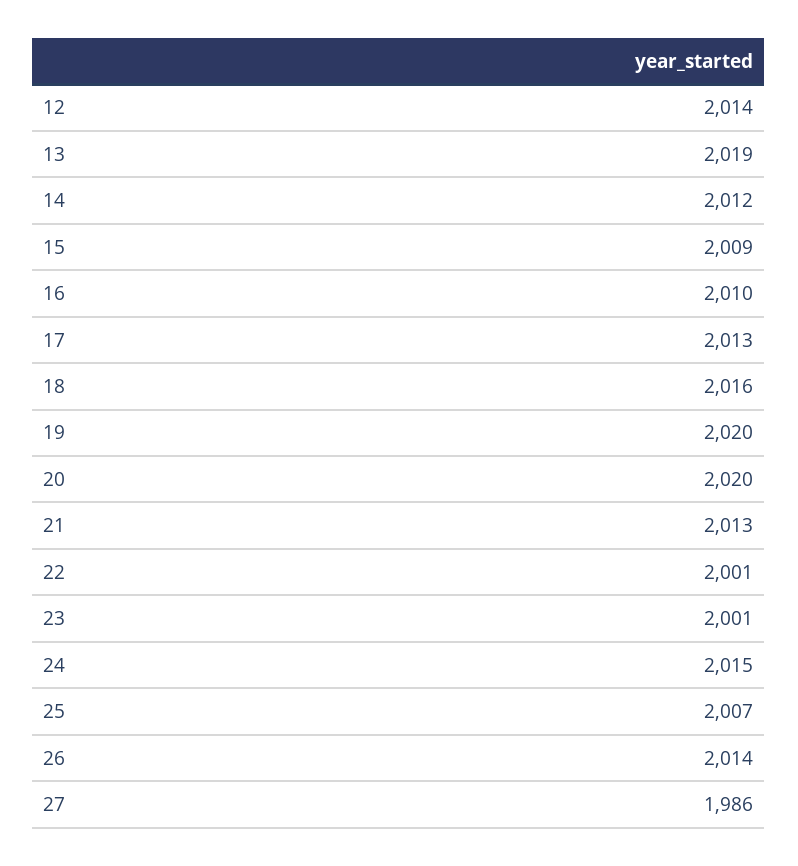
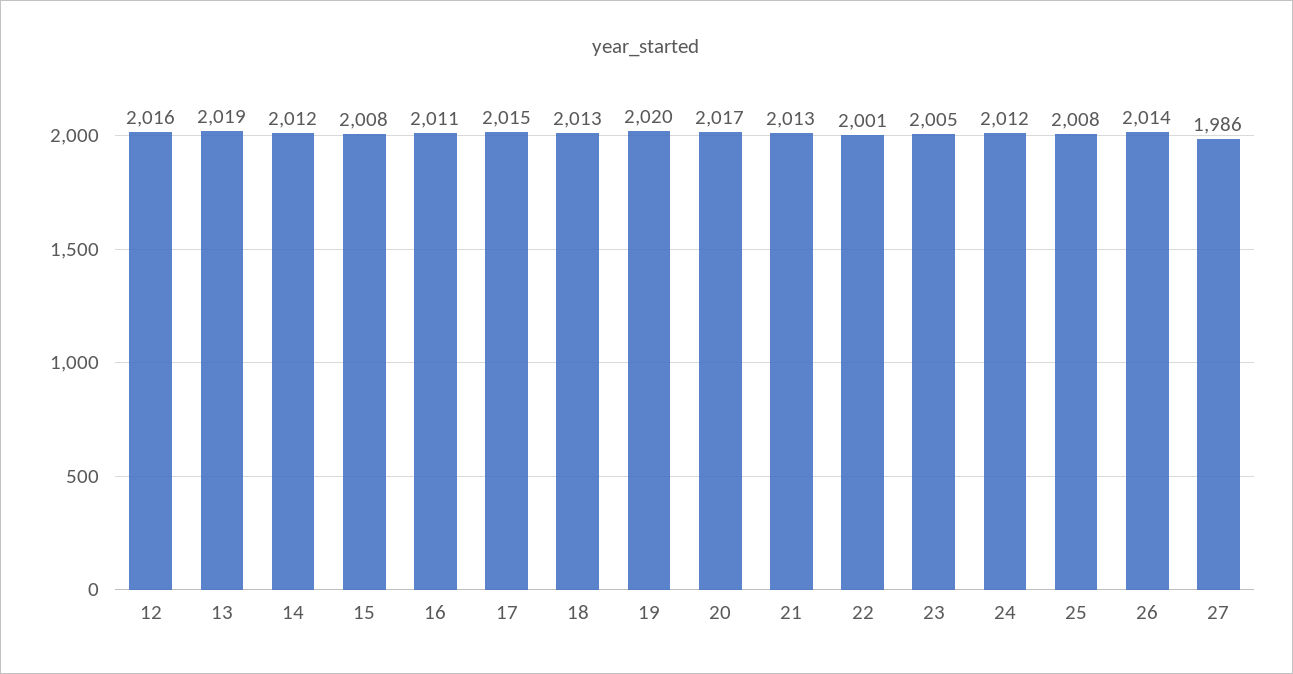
  {
-   "12": 2014,
+   "12": 2016,
    "13": 2019,
    "14": 2012,
-   "15": 2009,
+   "15": 2008,
-   "16": 2010,
+   "16": 2011,
-   "17": 2013,
+   "17": 2015,
-   "18": 2016,
+   "18": 2013,
    "19": 2020,
-   "20": 2020,
+   "20": 2017,
    "21": 2013,
    "22": 2001,
-   "23": 2001,
+   "23": 2005,
-   "24": 2015,
+   "24": 2012,
-   "25": 2007,
+   "25": 2008,
    "26": 2014,
    "27": 1986
  }

